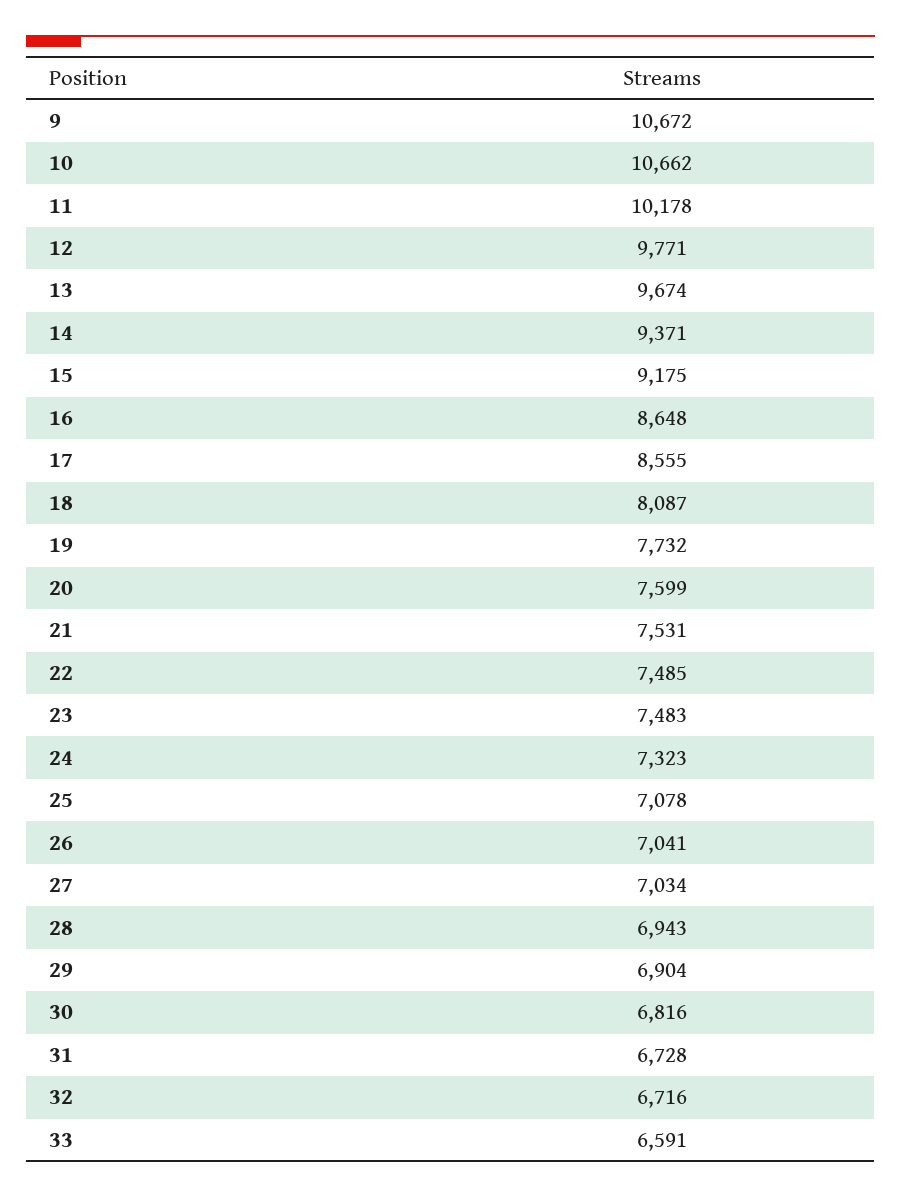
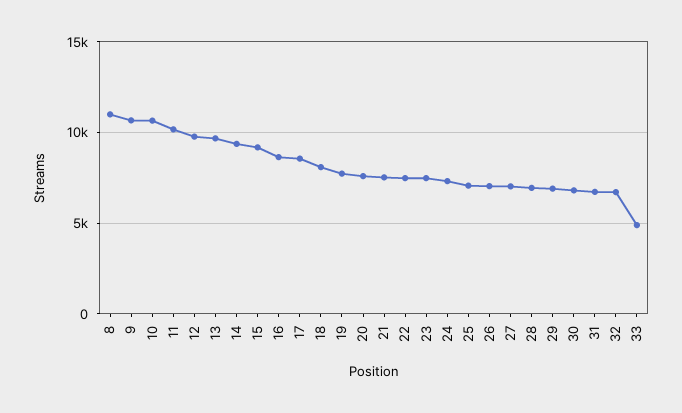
  {
    "9": 10672,
    "10": 10662,
    "11": 10178,
    "12": 9771,
    "13": 9674,
    "14": 9371,
    "15": 9175,
    "16": 8648,
    "17": 8555,
    "18": 8087,
    "19": 7732,
    "20": 7599,
    "21": 7531,
    "22": 7485,
    "23": 7483,
    "24": 7323,
    "25": 7078,
    "26": 7041,
    "27": 7034,
    "28": 6943,
    "29": 6904,
    "30": 6816,
    "31": 6728,
    "32": 6716,
-   "33": 6591
+   "33": 5000,
+   "8": 11000
  }

